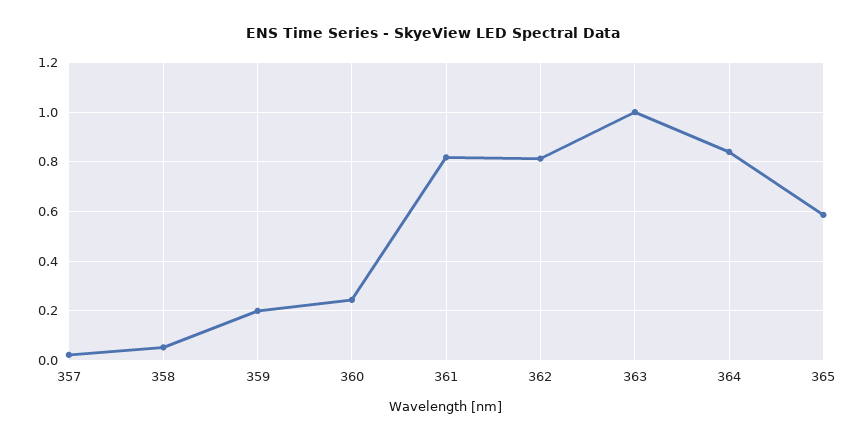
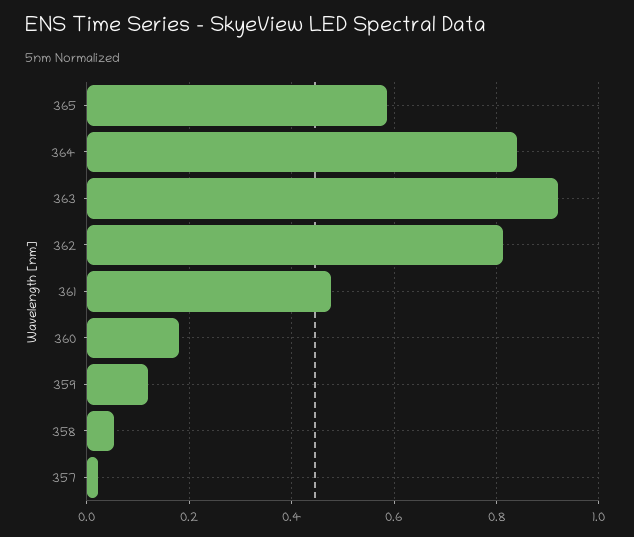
  {
    "357": 0.02,
    "358": 0.06,
-   "359": 0.2,
+   "359": 0.12,
-   "360": 0.25,
+   "360": 0.18,
-   "361": 0.825,
+   "361": 0.48,
    "362": 0.82,
-   "363": 1,
+   "363": 0.92,
    "364": 0.84,
    "365": 0.58
  }

